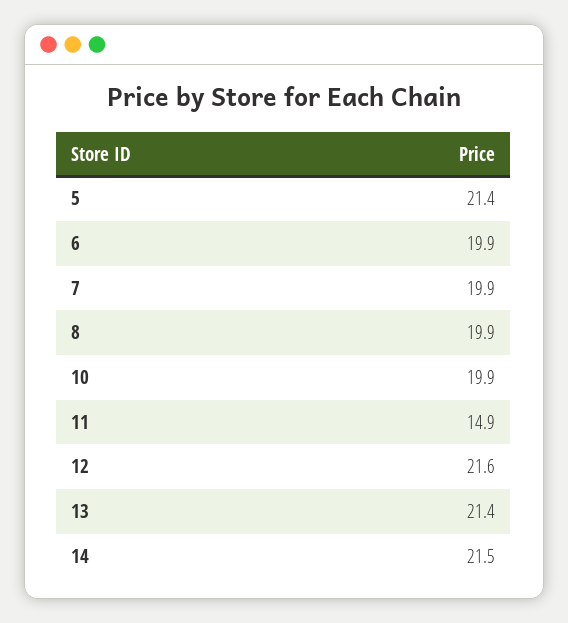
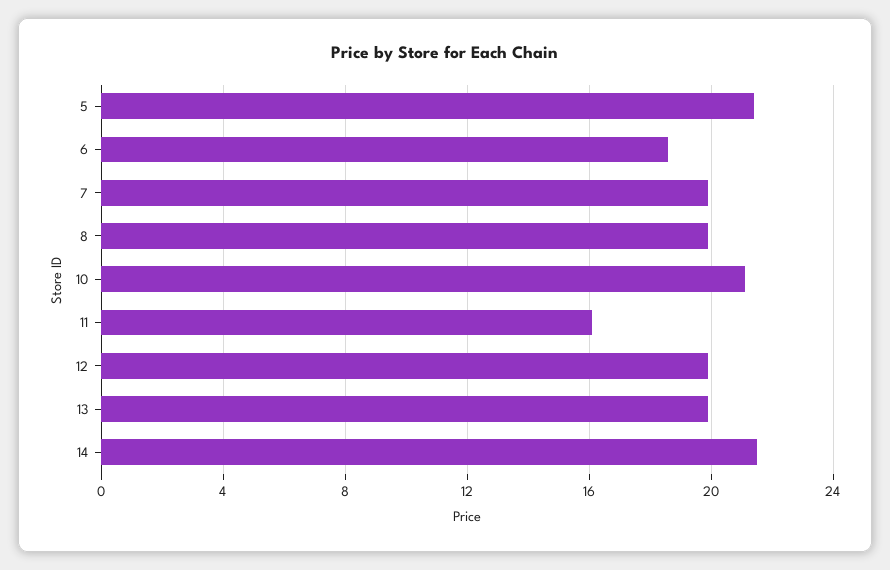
  {
    "5": 21.4,
-   "6": 19.9,
+   "6": 18.5,
    "7": 19.9,
    "8": 19.9,
-   "10": 19.9,
+   "10": 21,
-   "11": 14.9,
+   "11": 16,
-   "12": 21.6,
+   "12": 20,
-   "13": 21.4,
+   "13": 20,
    "14": 21.5
  }

